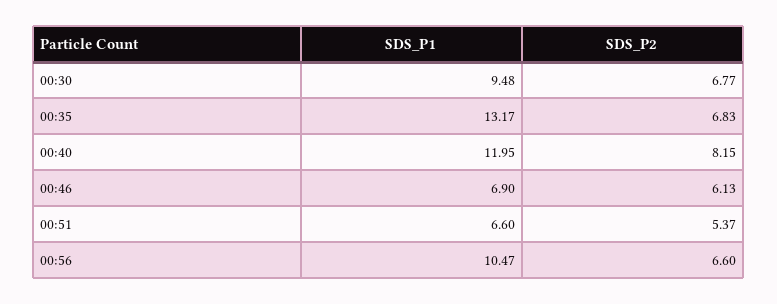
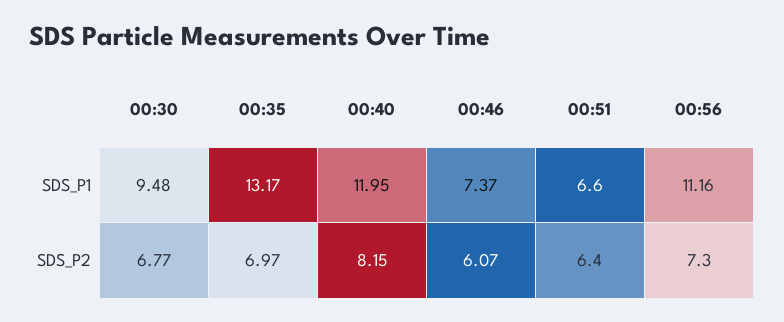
  {
    "SDS_P1": {
      "00:30": 9.48,
      "00:35": 13.17,
      "00:40": 11.95,
-     "00:46": 6.9,
+     "00:46": 7.37,
      "00:51": 6.6,
-     "00:56": 10.47
+     "00:56": 11.16
    },
    "SDS_P2": {
      "00:30": 6.77,
-     "00:35": 6.83,
+     "00:35": 6.97,
      "00:40": 8.15,
-     "00:46": 6.13,
+     "00:46": 6.07,
-     "00:51": 5.37,
+     "00:51": 6.4,
-     "00:56": 6.6
+     "00:56": 7.3
    }
  }

